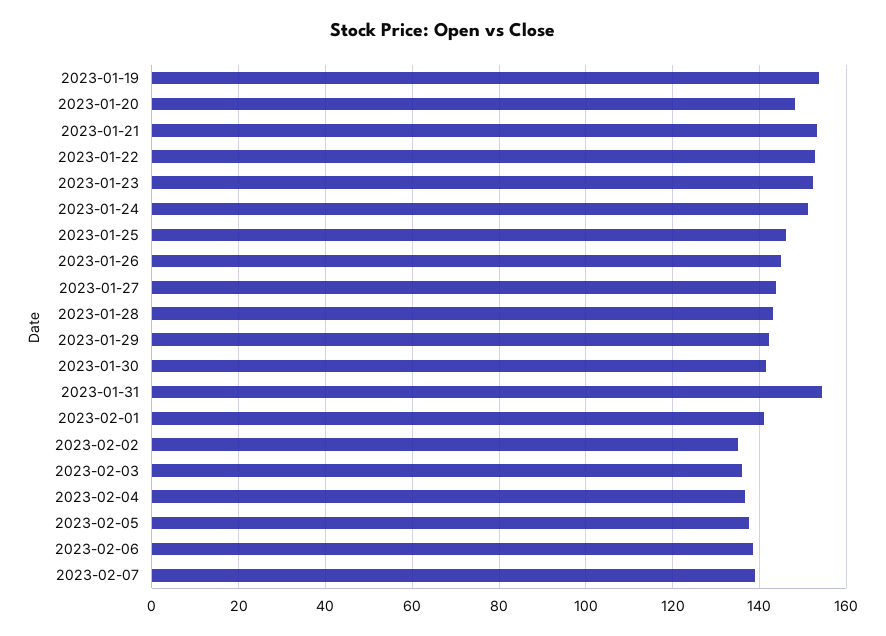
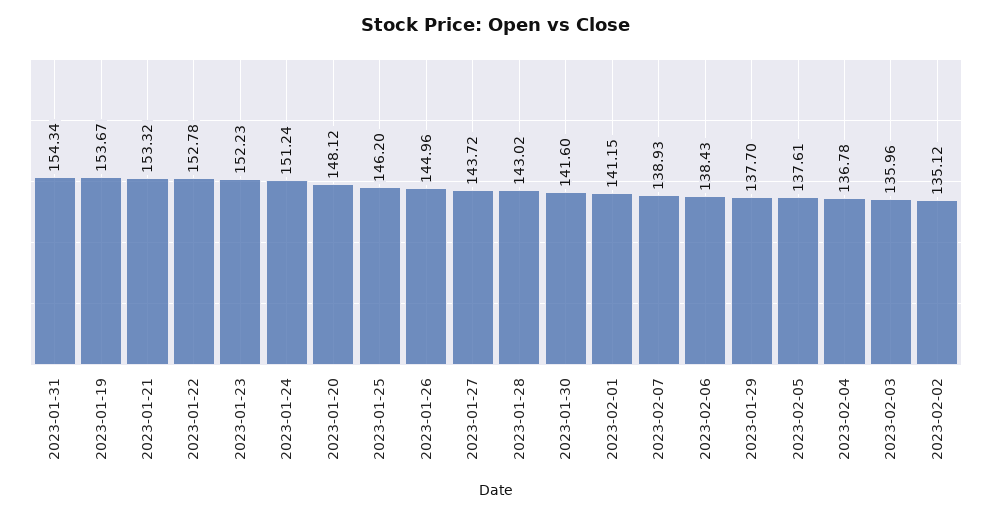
  {
    "2023-01-19": 153.67,
    "2023-01-20": 148.12,
    "2023-01-21": 153.32,
    "2023-01-22": 152.78,
    "2023-01-23": 152.23,
    "2023-01-24": 151.24,
    "2023-01-25": 146.2,
    "2023-01-26": 144.96,
    "2023-01-27": 143.72,
    "2023-01-28": 143.02,
-   "2023-01-29": 142,
+   "2023-01-29": 137.7,
    "2023-01-30": 141.6,
    "2023-01-31": 154.34,
    "2023-02-01": 141.15,
    "2023-02-02": 135.12,
    "2023-02-03": 135.96,
    "2023-02-04": 136.78,
    "2023-02-05": 137.61,
    "2023-02-06": 138.43,
    "2023-02-07": 138.93
  }

